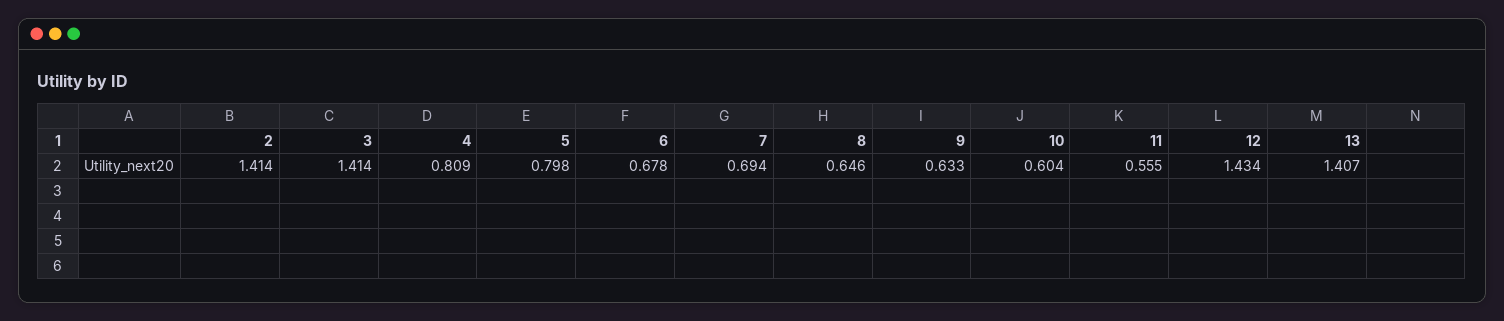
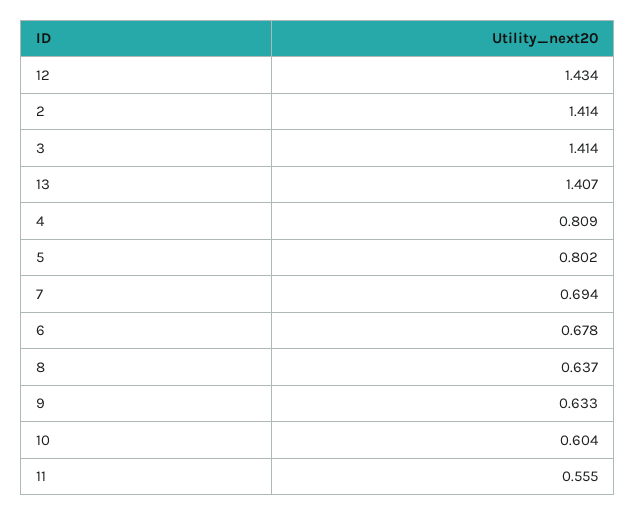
  {
    "2": 1.414,
    "3": 1.414,
    "4": 0.809,
-   "5": 0.798,
+   "5": 0.802,
    "6": 0.678,
    "7": 0.694,
-   "8": 0.646,
+   "8": 0.637,
    "9": 0.633,
    "10": 0.604,
    "11": 0.555,
    "12": 1.434,
    "13": 1.407
  }

